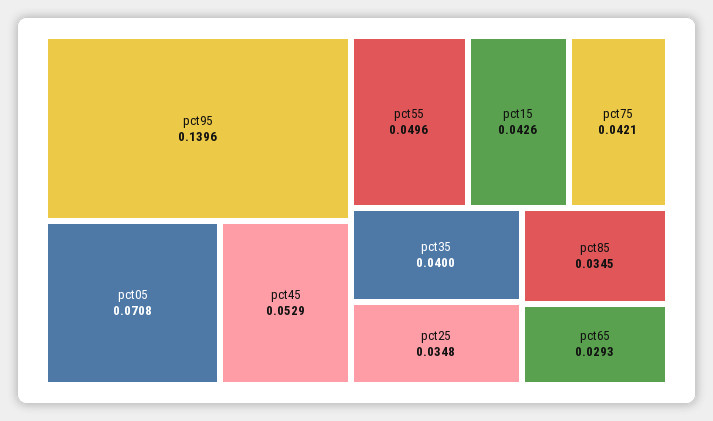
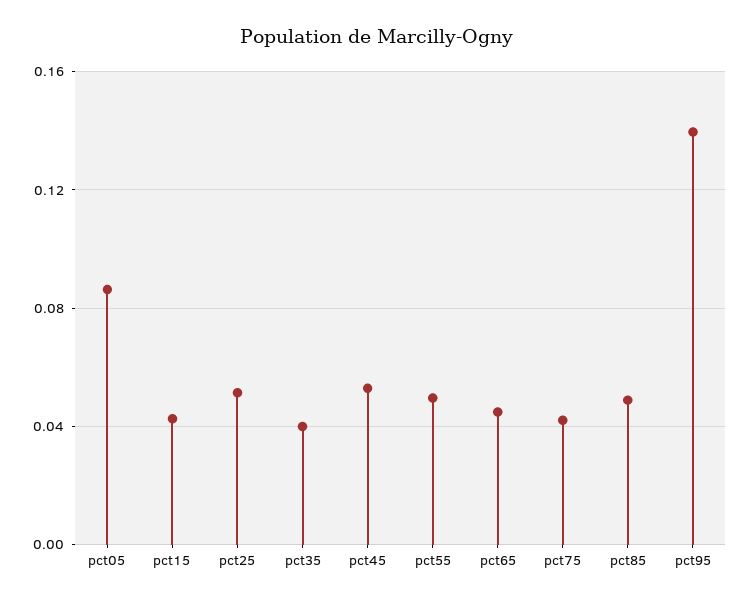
  {
    "pct95": 0.1396,
-   "pct05": 0.0708,
+   "pct05": 0.085,
    "pct45": 0.0529,
    "pct55": 0.0496,
    "pct15": 0.0426,
    "pct75": 0.0421,
    "pct35": 0.04,
-   "pct25": 0.0348,
+   "pct25": 0.05,
-   "pct85": 0.0345,
+   "pct85": 0.05,
-   "pct65": 0.0293
+   "pct65": 0.045
  }

